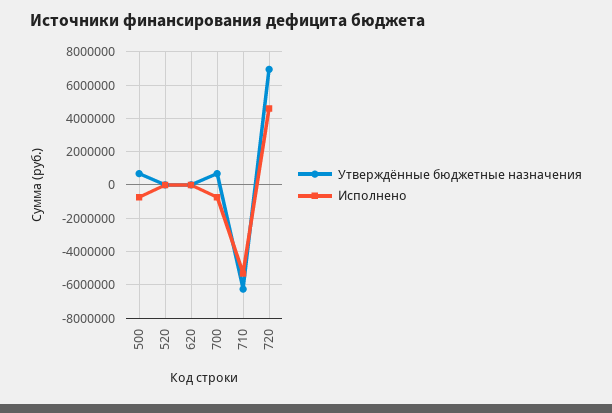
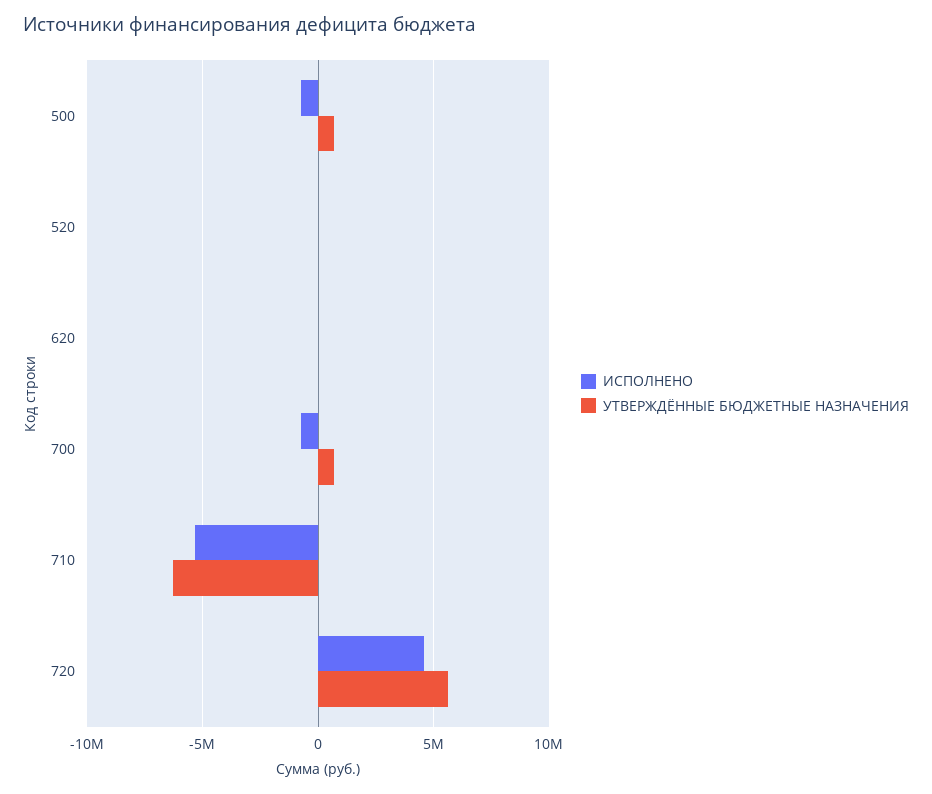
  {
    "Утверждённые бюджетные назначения": {
      "500": 500000,
      "520": 0,
      "620": 0,
      "700": 500000,
      "710": -6500000,
-     "720": 7000000
+     "720": 5500000
    },
    "Исполнено": {
      "500": -500000,
      "520": 0,
      "620": 0,
      "700": -500000,
      "710": -5500000,
      "720": 4500000
    }
  }

